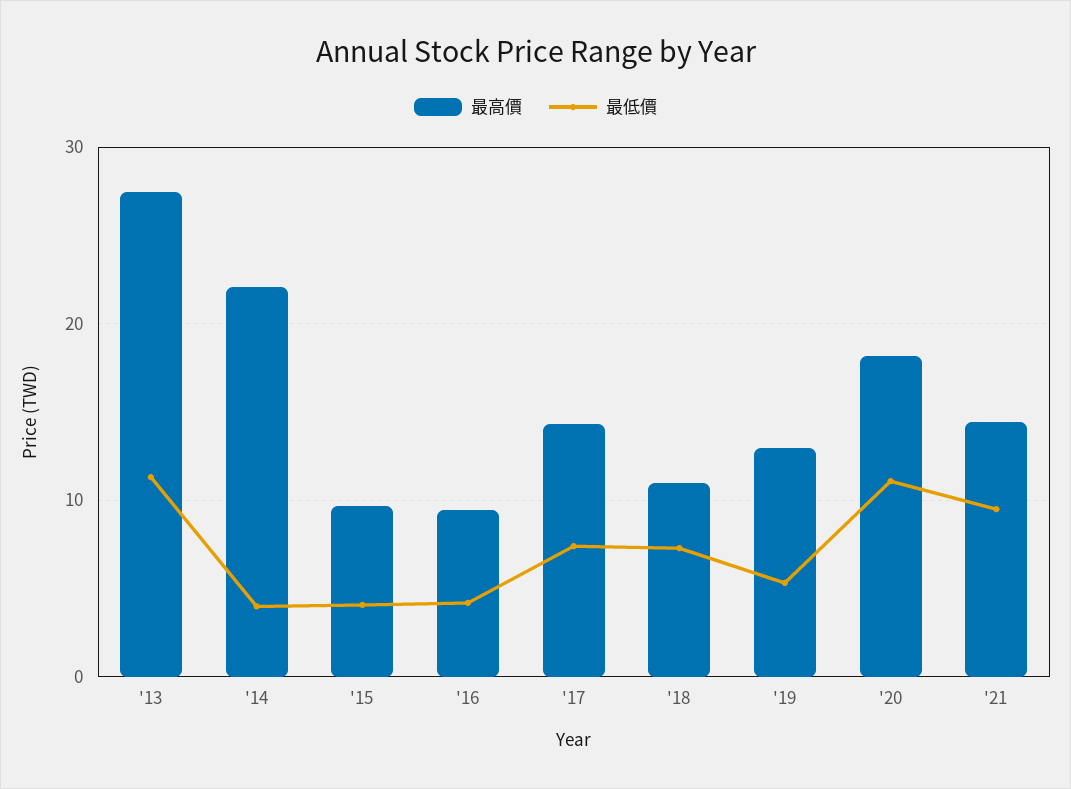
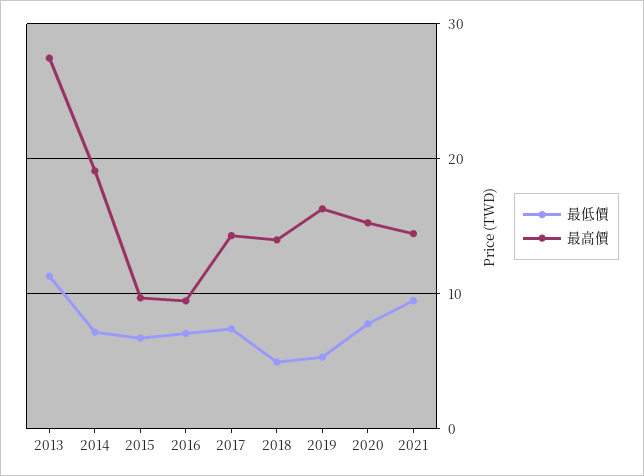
  {
    "最高價": {
      "'13": 27,
-     "'14": 22,
+     "'14": 19,
      "'15": 10,
      "'16": 9,
      "'17": 14,
-     "'18": 11,
+     "'18": 14,
-     "'19": 13,
+     "'19": 16,
-     "'20": 18,
+     "'20": 15,
      "'21": 14
    },
    "最低價": {
      "'13": 11,
-     "'14": 4,
+     "'14": 7,
-     "'15": 4,
+     "'15": 7,
-     "'16": 4,
+     "'16": 7,
      "'17": 7,
-     "'18": 7,
+     "'18": 5,
      "'19": 5,
-     "'20": 11,
+     "'20": 8,
      "'21": 10
    }
  }

